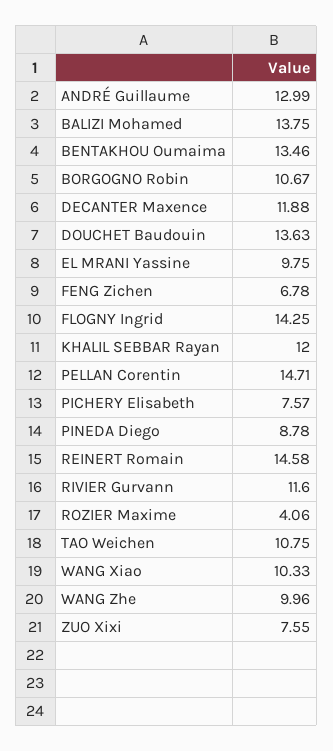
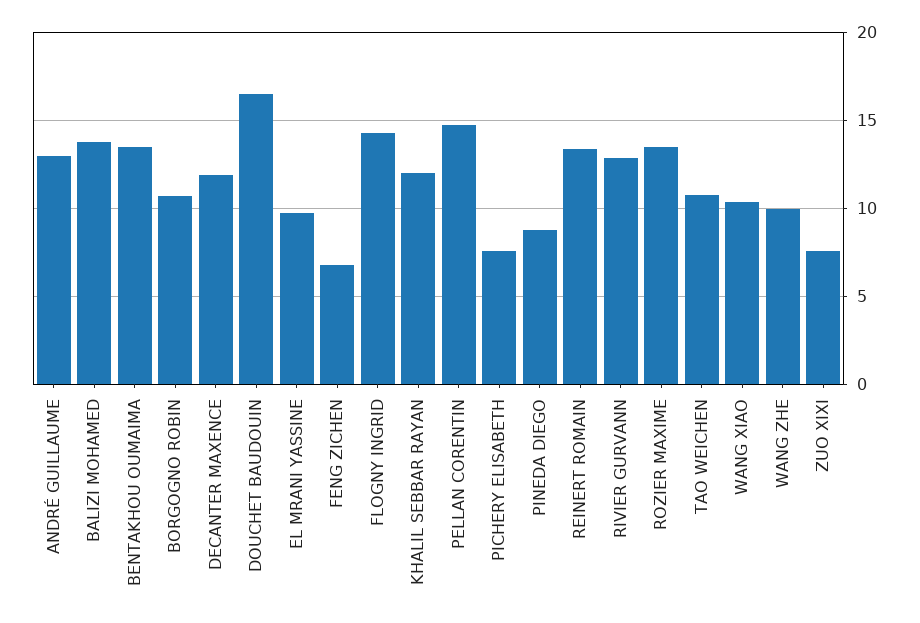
  {
    "ANDRÉ Guillaume": 12.99,
    "BALIZI Mohamed": 13.75,
    "BENTAKHOU Oumaima": 13.46,
    "BORGOGNO Robin": 10.67,
    "DECANTER Maxence": 11.88,
-   "DOUCHET Baudouin": 13.63,
+   "DOUCHET Baudouin": 16.5,
    "EL MRANI Yassine": 9.75,
    "FENG Zichen": 6.78,
    "FLOGNY Ingrid": 14.25,
    "KHALIL SEBBAR Rayan": 12,
    "PELLAN Corentin": 14.71,
    "PICHERY Elisabeth": 7.57,
    "PINEDA Diego": 8.78,
-   "REINERT Romain": 14.58,
+   "REINERT Romain": 13.5,
-   "RIVIER Gurvann": 11.6,
+   "RIVIER Gurvann": 13,
-   "ROZIER Maxime": 4.06,
+   "ROZIER Maxime": 13.5,
    "TAO Weichen": 10.75,
    "WANG Xiao": 10.33,
    "WANG Zhe": 9.96,
    "ZUO Xixi": 7.55
  }

